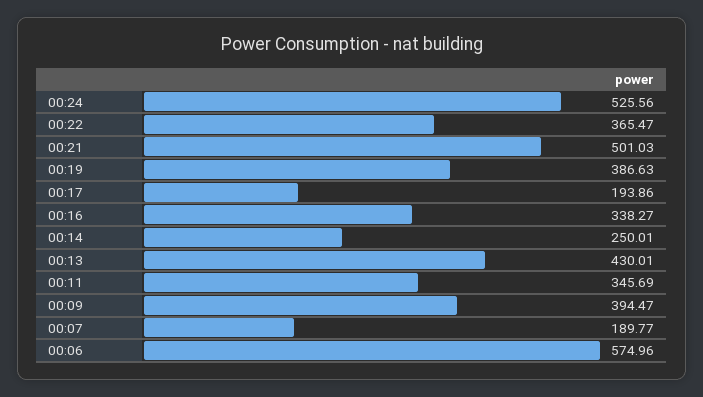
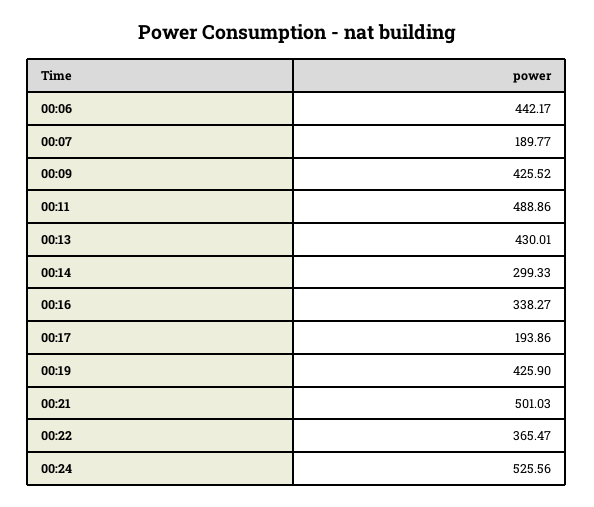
  {
    "00:24": 525.56,
    "00:22": 365.47,
    "00:21": 501.03,
-   "00:19": 386.63,
+   "00:19": 425.9,
    "00:17": 193.86,
    "00:16": 338.27,
-   "00:14": 250.01,
+   "00:14": 299.33,
    "00:13": 430.01,
-   "00:11": 345.69,
+   "00:11": 488.86,
-   "00:09": 394.47,
+   "00:09": 425.52,
    "00:07": 189.77,
-   "00:06": 574.96
+   "00:06": 442.17
  }

